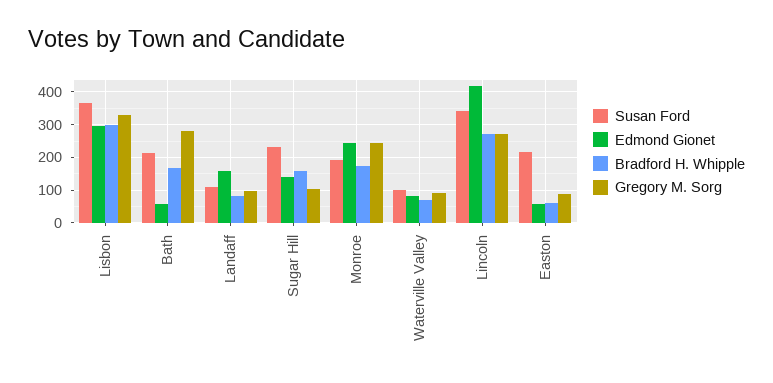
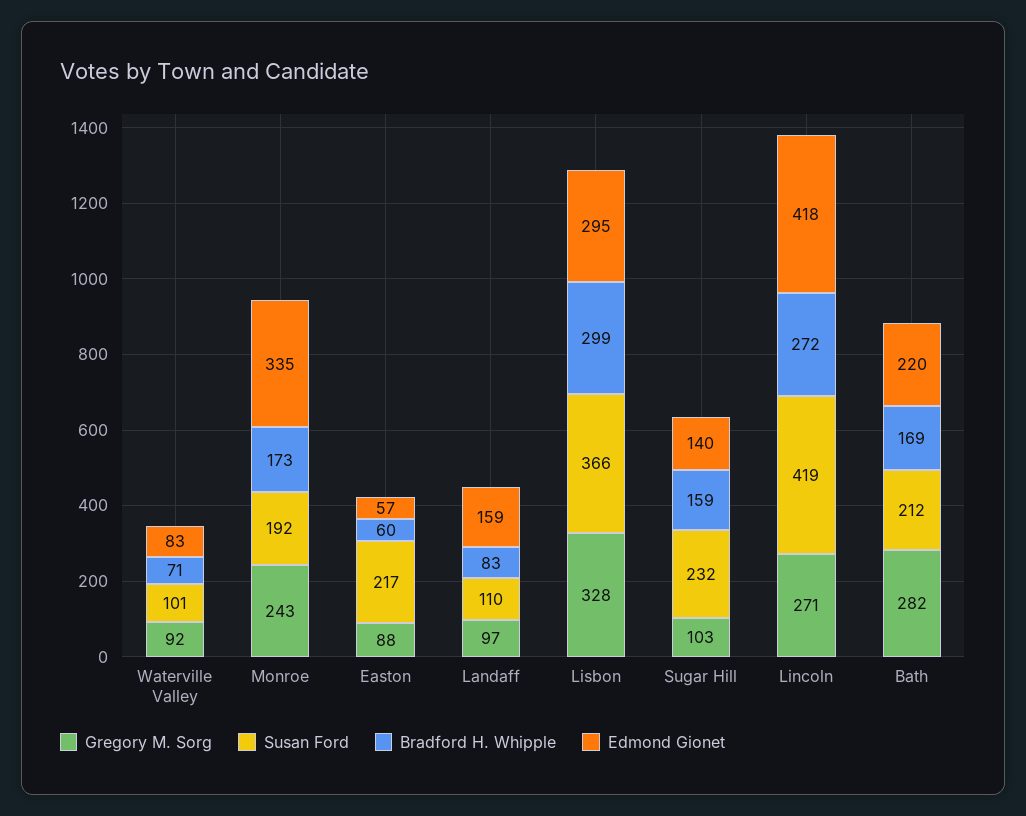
  {
    "Susan Ford": {
      "Lisbon": 366,
      "Bath": 212,
      "Landaff": 110,
      "Sugar Hill": 232,
      "Monroe": 192,
      "Waterville Valley": 101,
-     "Lincoln": 340,
+     "Lincoln": 419,
      "Easton": 217
    },
    "Edmond Gionet": {
      "Lisbon": 295,
-     "Bath": 60,
+     "Bath": 220,
      "Landaff": 159,
      "Sugar Hill": 140,
-     "Monroe": 240,
+     "Monroe": 335,
      "Waterville Valley": 83,
      "Lincoln": 418,
      "Easton": 57
    },
    "Bradford H. Whipple": {
      "Lisbon": 299,
      "Bath": 169,
      "Landaff": 83,
      "Sugar Hill": 159,
      "Monroe": 173,
      "Waterville Valley": 71,
      "Lincoln": 272,
      "Easton": 60
    },
    "Gregory M. Sorg": {
      "Lisbon": 328,
      "Bath": 282,
      "Landaff": 97,
      "Sugar Hill": 103,
      "Monroe": 243,
      "Waterville Valley": 92,
      "Lincoln": 271,
      "Easton": 88
    }
  }

